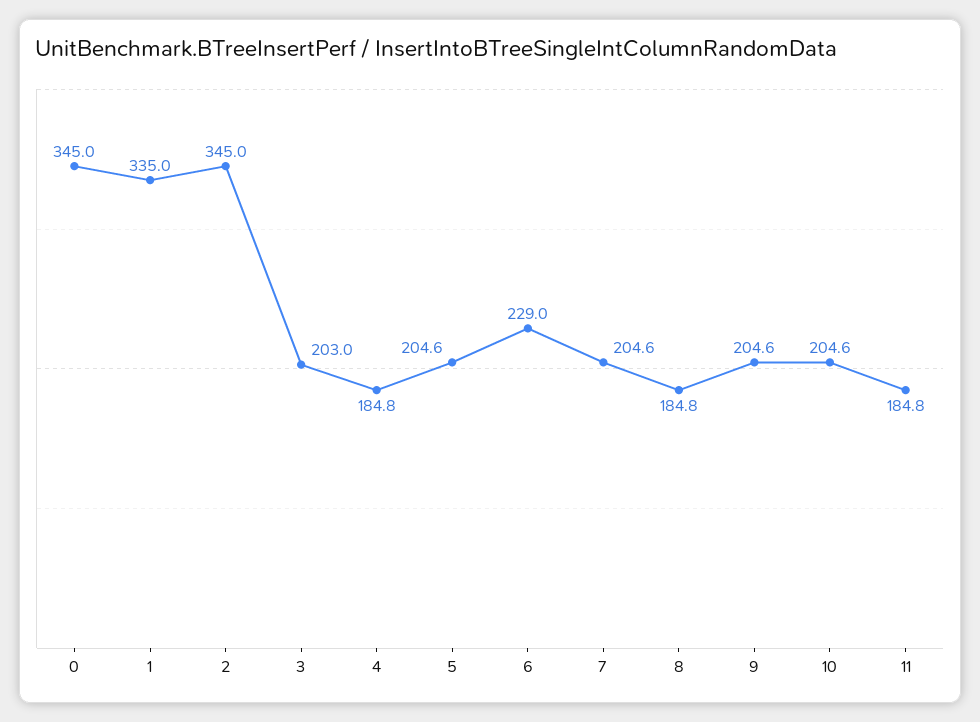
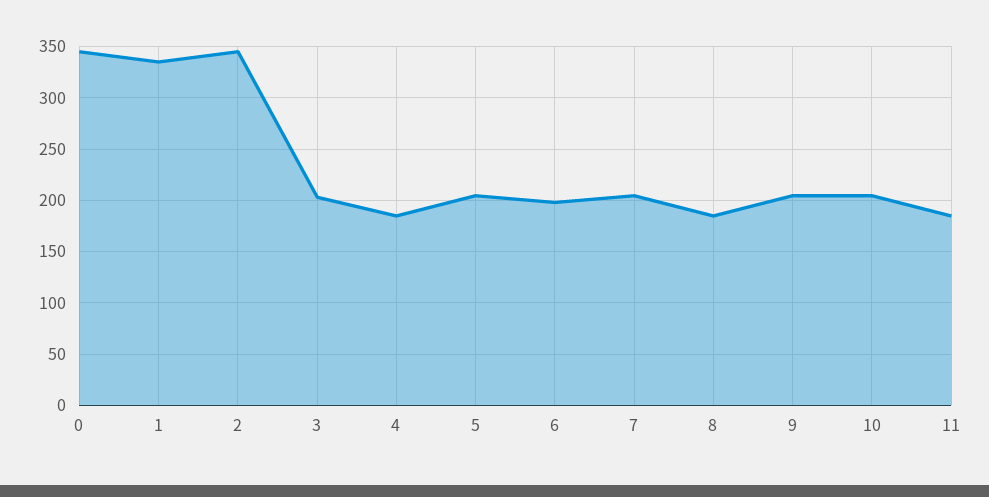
  {
    "0": 345,
    "1": 335,
    "2": 345,
    "3": 203,
    "4": 184.8,
    "5": 204.6,
-   "6": 229,
+   "6": 200,
    "7": 204.6,
    "8": 184.8,
    "9": 204.6,
    "10": 204.6,
    "11": 184.8
  }

